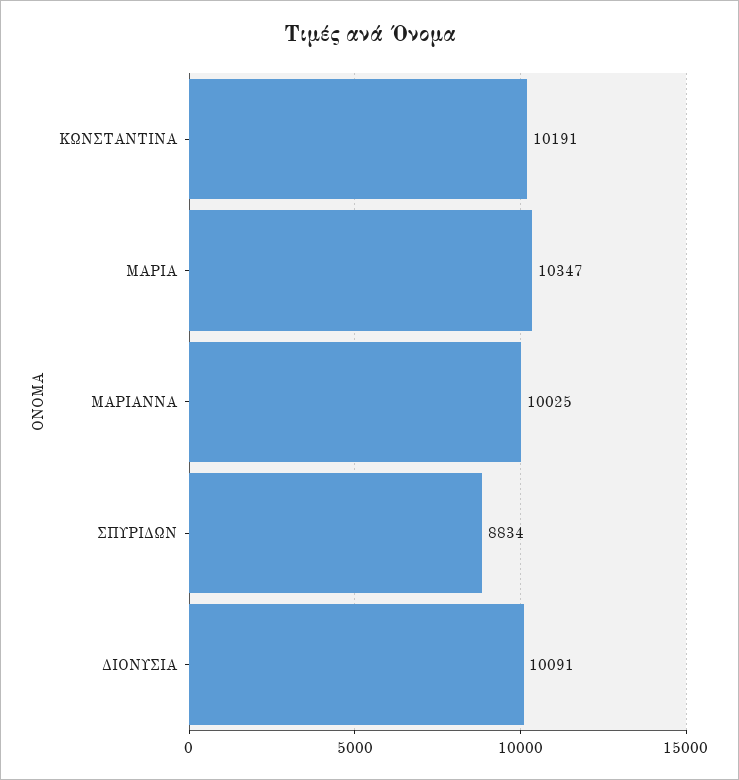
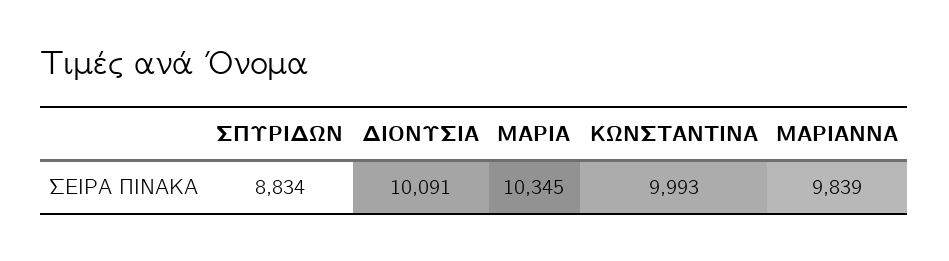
  {
-   "ΚΩΝΣΤΑΝΤΙΝΑ": 10191,
+   "ΚΩΝΣΤΑΝΤΙΝΑ": 9993,
-   "ΜΑΡΙΑ": 10347,
+   "ΜΑΡΙΑ": 10345,
-   "ΜΑΡΙΑΝΝΑ": 10025,
+   "ΜΑΡΙΑΝΝΑ": 9839,
    "ΣΠΥΡΙΔΩΝ": 8834,
    "ΔΙΟΝΥΣΙΑ": 10091
  }

